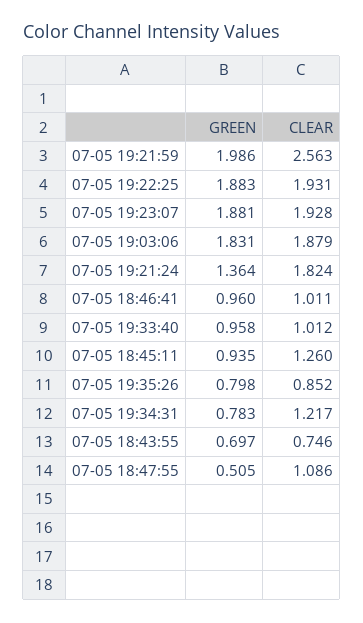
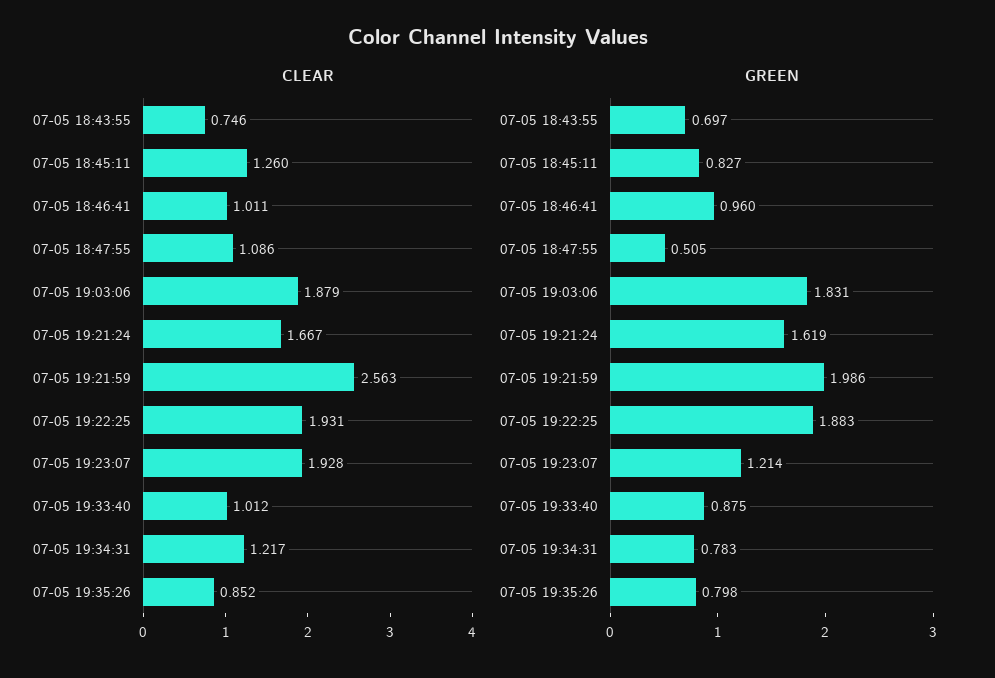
  {
    "GREEN": {
      "07-05 19:21:59": 1.986,
      "07-05 19:22:25": 1.883,
-     "07-05 19:23:07": 1.881,
+     "07-05 19:23:07": 1.214,
      "07-05 19:03:06": 1.831,
-     "07-05 19:21:24": 1.364,
+     "07-05 19:21:24": 1.619,
      "07-05 18:46:41": 0.96,
-     "07-05 19:33:40": 0.958,
+     "07-05 19:33:40": 0.875,
-     "07-05 18:45:11": 0.935,
+     "07-05 18:45:11": 0.827,
      "07-05 19:35:26": 0.798,
      "07-05 19:34:31": 0.783,
      "07-05 18:43:55": 0.697,
      "07-05 18:47:55": 0.505
    },
    "CLEAR": {
      "07-05 19:21:59": 2.563,
      "07-05 19:22:25": 1.931,
      "07-05 19:23:07": 1.928,
      "07-05 19:03:06": 1.879,
-     "07-05 19:21:24": 1.824,
+     "07-05 19:21:24": 1.667,
      "07-05 18:46:41": 1.011,
      "07-05 19:33:40": 1.012,
      "07-05 18:45:11": 1.26,
      "07-05 19:35:26": 0.852,
      "07-05 19:34:31": 1.217,
      "07-05 18:43:55": 0.746,
      "07-05 18:47:55": 1.086
    }
  }

